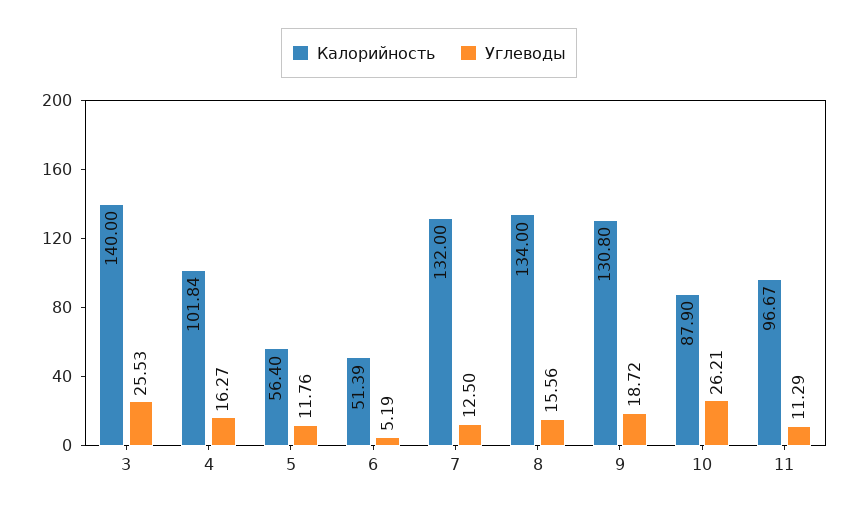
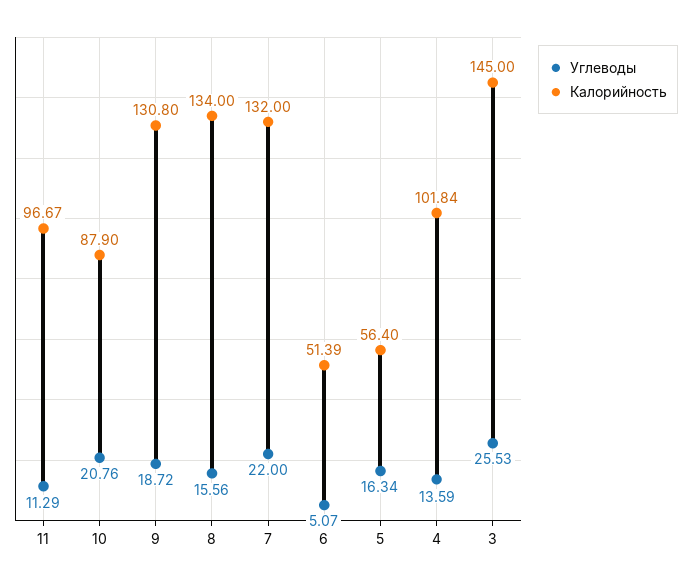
  {
    "Калорийность": {
-     "3": 140,
+     "3": 145,
      "4": 101.84,
      "5": 56.4,
      "6": 51.39,
      "7": 132,
      "8": 134,
      "9": 130.8,
      "10": 87.9,
      "11": 96.67
    },
    "Углеводы": {
      "3": 25.53,
-     "4": 16.27,
+     "4": 13.59,
-     "5": 11.76,
+     "5": 16.34,
-     "6": 5.19,
+     "6": 5.07,
-     "7": 12.5,
+     "7": 22,
      "8": 15.56,
      "9": 18.72,
-     "10": 26.21,
+     "10": 20.76,
      "11": 11.29
    }
  }

